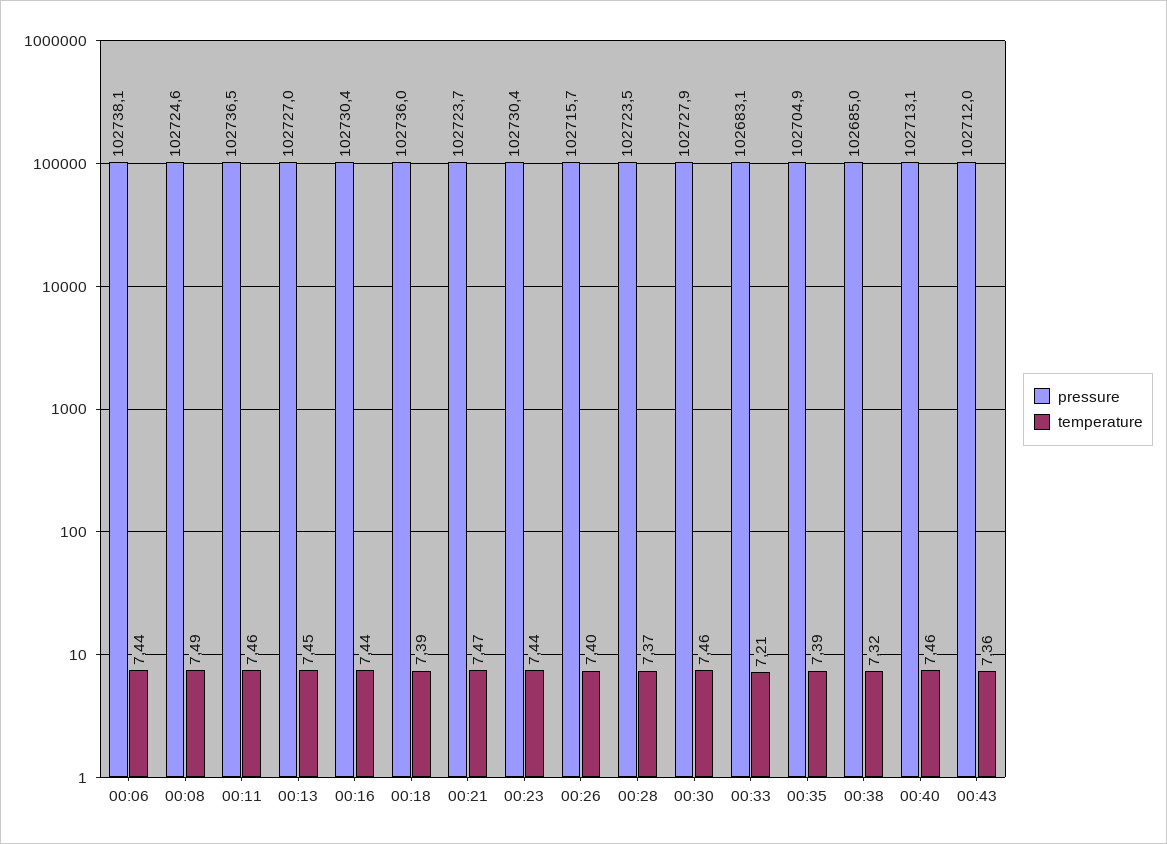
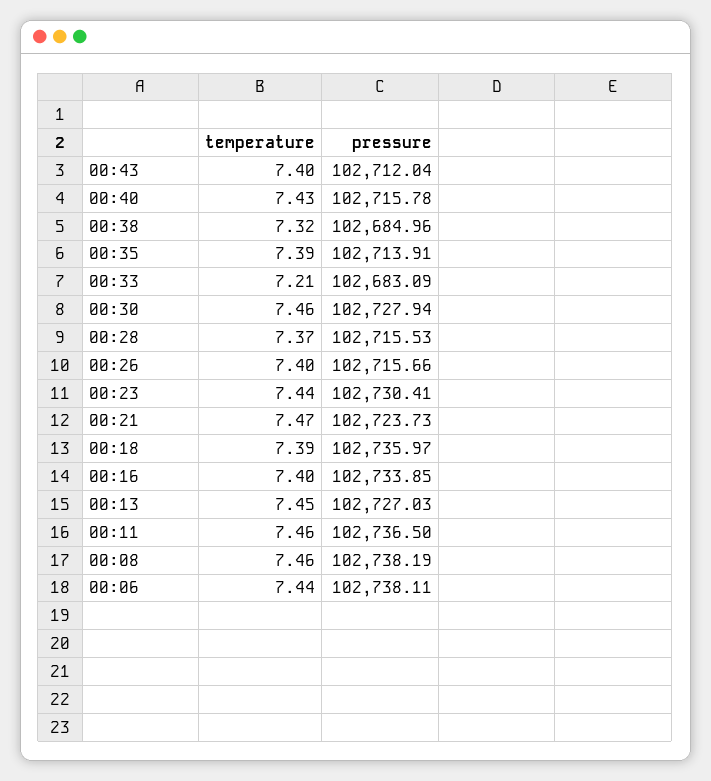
  {
    "pressure": {
      "00:06": 102738.11,
-     "00:08": 102724.6,
+     "00:08": 102738.19,
      "00:11": 102736.5,
      "00:13": 102727.03,
-     "00:16": 102730.4,
+     "00:16": 102733.85,
      "00:18": 102735.97,
      "00:21": 102723.73,
      "00:23": 102730.41,
      "00:26": 102715.66,
-     "00:28": 102723.5,
+     "00:28": 102715.53,
      "00:30": 102727.94,
      "00:33": 102683.09,
-     "00:35": 102704.9,
+     "00:35": 102713.91,
      "00:38": 102684.96,
-     "00:40": 102713.1,
+     "00:40": 102715.78,
      "00:43": 102712.04
    },
    "temperature": {
      "00:06": 7.44,
-     "00:08": 7.49,
+     "00:08": 7.46,
      "00:11": 7.46,
      "00:13": 7.45,
-     "00:16": 7.44,
+     "00:16": 7.4,
      "00:18": 7.39,
      "00:21": 7.47,
      "00:23": 7.44,
      "00:26": 7.4,
      "00:28": 7.37,
      "00:30": 7.46,
      "00:33": 7.21,
      "00:35": 7.39,
      "00:38": 7.32,
-     "00:40": 7.46,
+     "00:40": 7.43,
-     "00:43": 7.36
+     "00:43": 7.4
    }
  }

